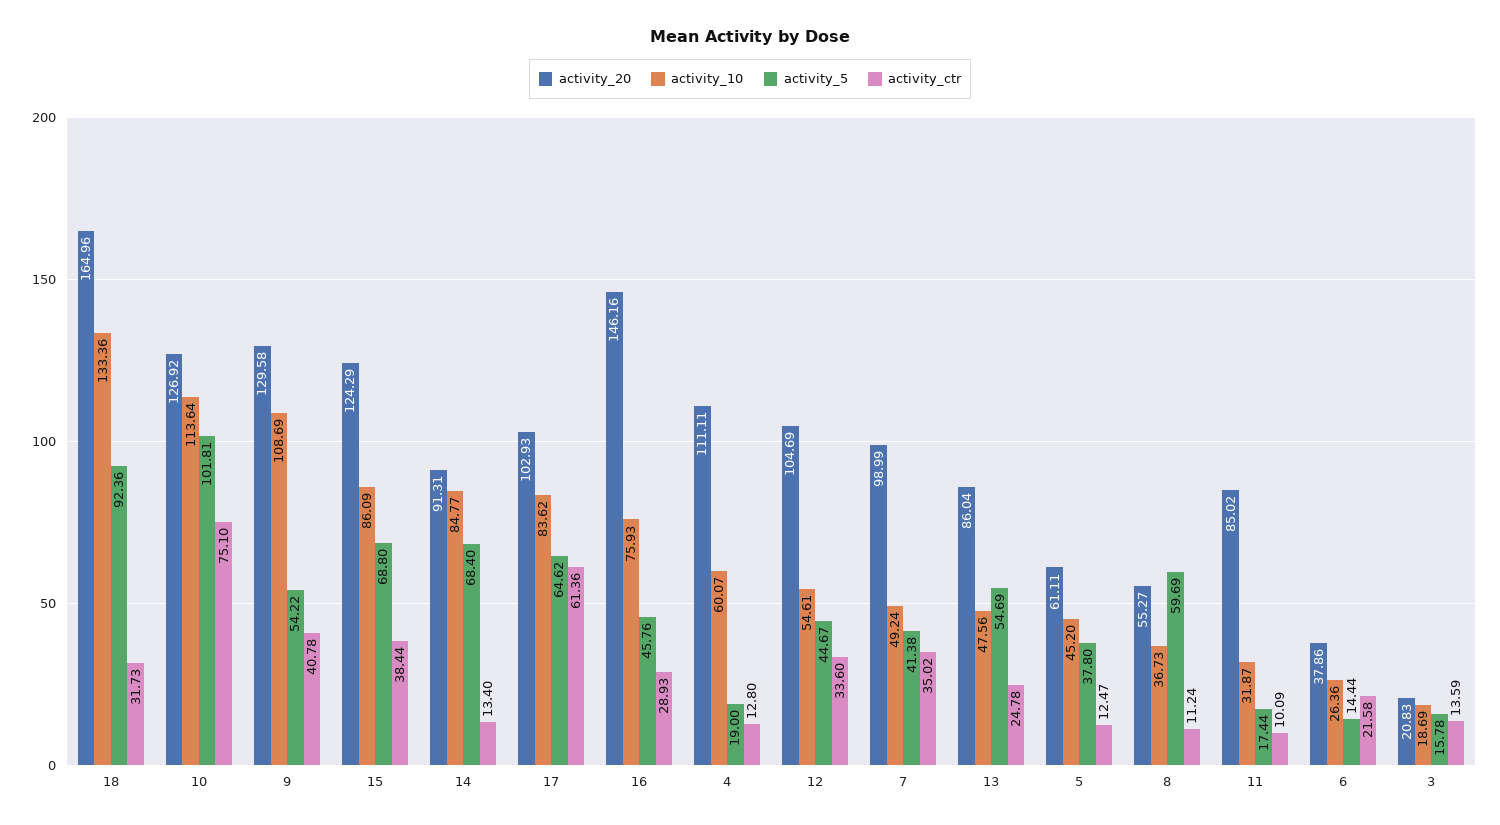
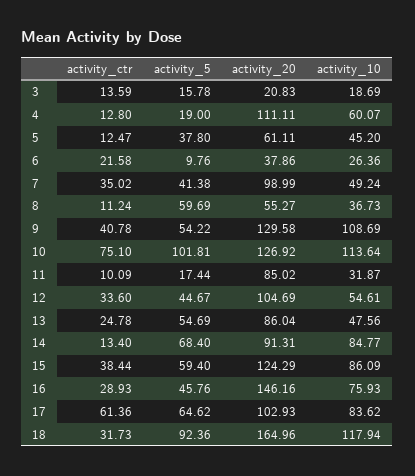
  {
    "activity_20": {
      "18": 164.96,
      "10": 126.92,
      "9": 129.58,
      "15": 124.29,
      "14": 91.31,
      "17": 102.93,
      "16": 146.16,
      "4": 111.11,
      "12": 104.69,
      "7": 98.99,
      "13": 86.04,
      "5": 61.11,
      "8": 55.27,
      "11": 85.02,
      "6": 37.86,
      "3": 20.83
    },
    "activity_10": {
-     "18": 133.36,
+     "18": 117.94,
      "10": 113.64,
      "9": 108.69,
      "15": 86.09,
      "14": 84.77,
      "17": 83.62,
      "16": 75.93,
      "4": 60.07,
      "12": 54.61,
      "7": 49.24,
      "13": 47.56,
      "5": 45.2,
      "8": 36.73,
      "11": 31.87,
      "6": 26.36,
      "3": 18.69
    },
    "activity_5": {
      "18": 92.36,
      "10": 101.81,
      "9": 54.22,
-     "15": 68.8,
+     "15": 59.4,
      "14": 68.4,
      "17": 64.62,
      "16": 45.76,
      "4": 19,
      "12": 44.67,
      "7": 41.38,
      "13": 54.69,
      "5": 37.8,
      "8": 59.69,
      "11": 17.44,
-     "6": 14.44,
+     "6": 9.76,
      "3": 15.78
    },
    "activity_ctr": {
      "18": 31.73,
      "10": 75.1,
      "9": 40.78,
      "15": 38.44,
      "14": 13.4,
      "17": 61.36,
      "16": 28.93,
      "4": 12.8,
      "12": 33.6,
      "7": 35.02,
      "13": 24.78,
      "5": 12.47,
      "8": 11.24,
      "11": 10.09,
      "6": 21.58,
      "3": 13.59
    }
  }

